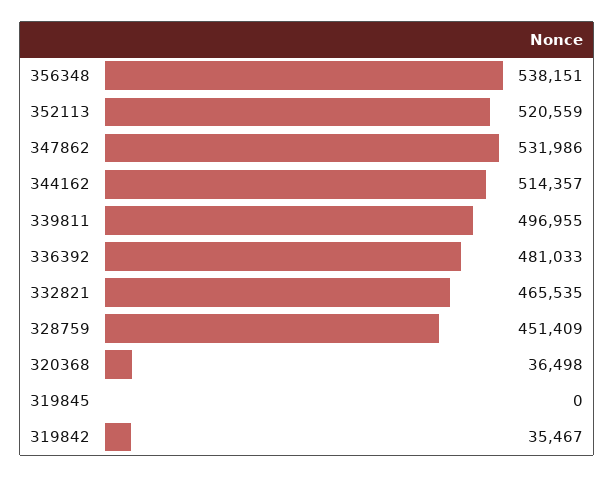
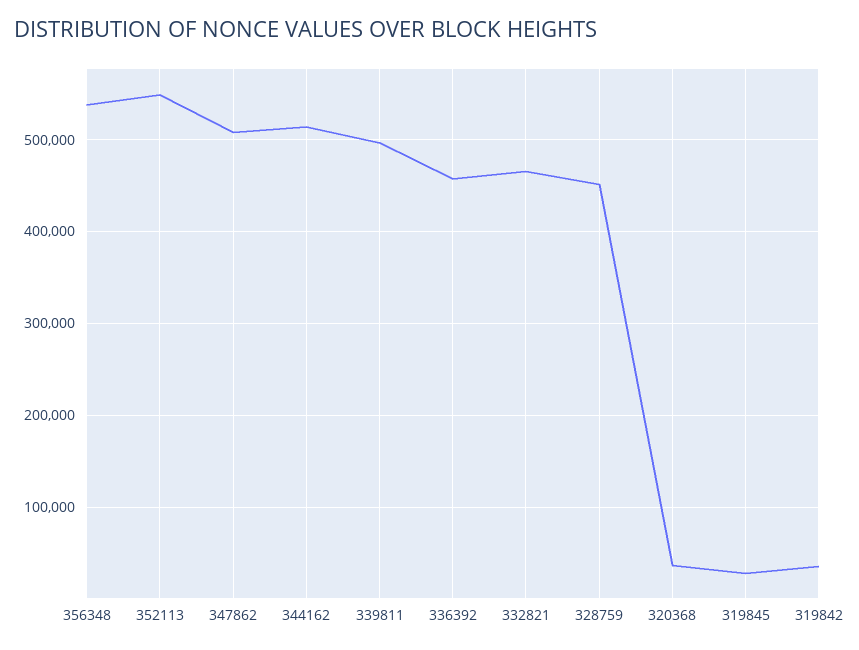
  {
    "356348": 538151,
-   "352113": 520559,
+   "352113": 550000,
-   "347862": 531986,
+   "347862": 510000,
    "344162": 514357,
    "339811": 496955,
-   "336392": 481033,
+   "336392": 460000,
    "332821": 465535,
    "328759": 451409,
    "320368": 36498,
-   "319845": 0,
+   "319845": 30000,
    "319842": 35467
  }

